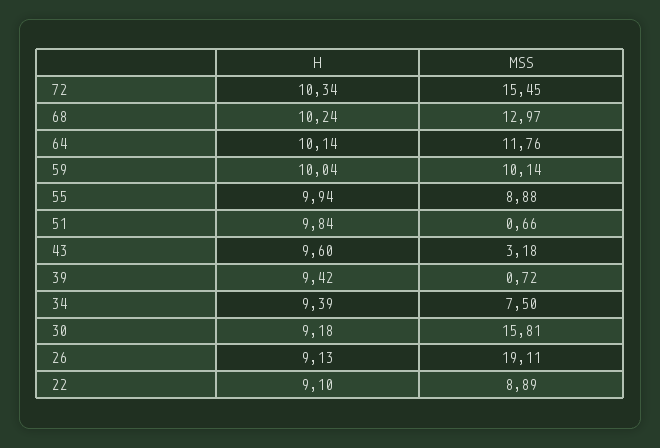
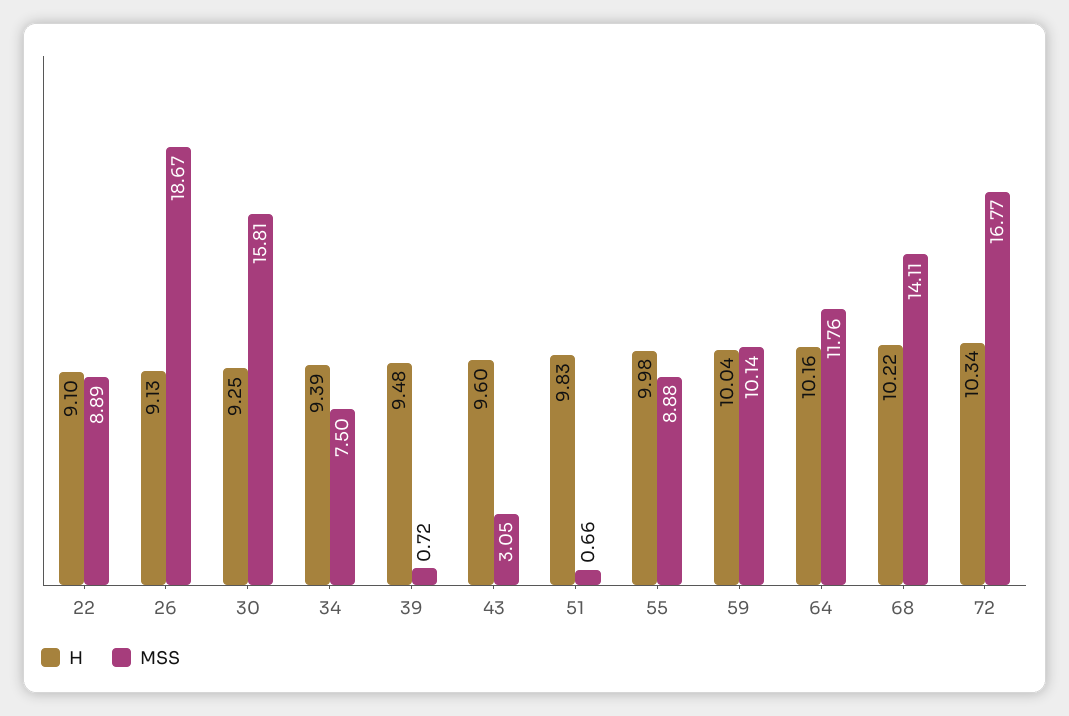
  {
    "H": {
      "72": 10.34,
-     "68": 10.24,
+     "68": 10.22,
-     "64": 10.14,
+     "64": 10.16,
      "59": 10.04,
-     "55": 9.94,
+     "55": 9.98,
-     "51": 9.84,
+     "51": 9.83,
      "43": 9.6,
-     "39": 9.42,
+     "39": 9.48,
      "34": 9.39,
-     "30": 9.18,
+     "30": 9.25,
      "26": 9.13,
      "22": 9.1
    },
    "MSS": {
-     "72": 15.45,
+     "72": 16.77,
-     "68": 12.97,
+     "68": 14.11,
      "64": 11.76,
      "59": 10.14,
      "55": 8.88,
      "51": 0.66,
-     "43": 3.18,
+     "43": 3.05,
      "39": 0.72,
      "34": 7.5,
      "30": 15.81,
-     "26": 19.11,
+     "26": 18.67,
      "22": 8.89
    }
  }

